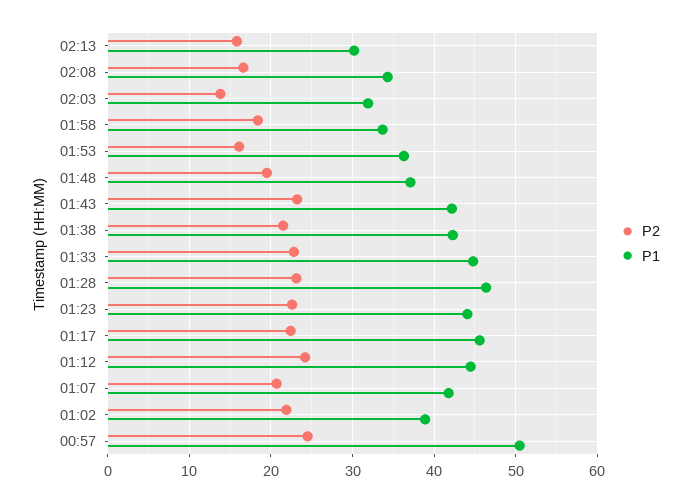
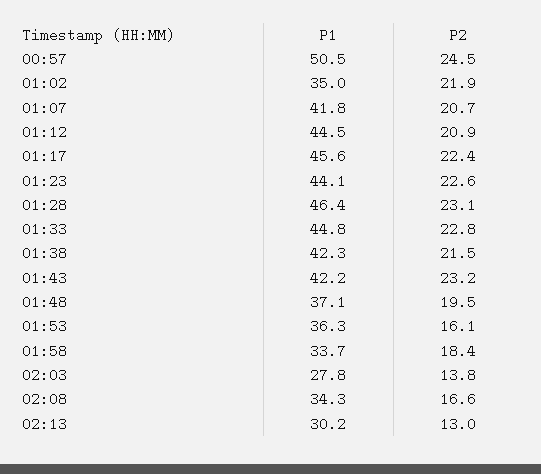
  {
    "P2": {
-     "02:13": 16,
+     "02:13": 13,
      "02:08": 16.6,
      "02:03": 13.8,
      "01:58": 18.4,
      "01:53": 16.1,
      "01:48": 19.5,
      "01:43": 23.2,
      "01:38": 21.5,
      "01:33": 22.8,
      "01:28": 23.1,
      "01:23": 22.6,
      "01:17": 22.4,
-     "01:12": 24,
+     "01:12": 20.9,
      "01:07": 20.7,
      "01:02": 21.9,
      "00:57": 24.5
    },
    "P1": {
      "02:13": 30.2,
      "02:08": 34.3,
-     "02:03": 32,
+     "02:03": 27.8,
      "01:58": 33.7,
      "01:53": 36.3,
      "01:48": 37.1,
      "01:43": 42.2,
      "01:38": 42.3,
      "01:33": 44.8,
      "01:28": 46.4,
      "01:23": 44.1,
      "01:17": 45.6,
      "01:12": 44.5,
      "01:07": 41.8,
-     "01:02": 39,
+     "01:02": 35,
      "00:57": 50.5
    }
  }

